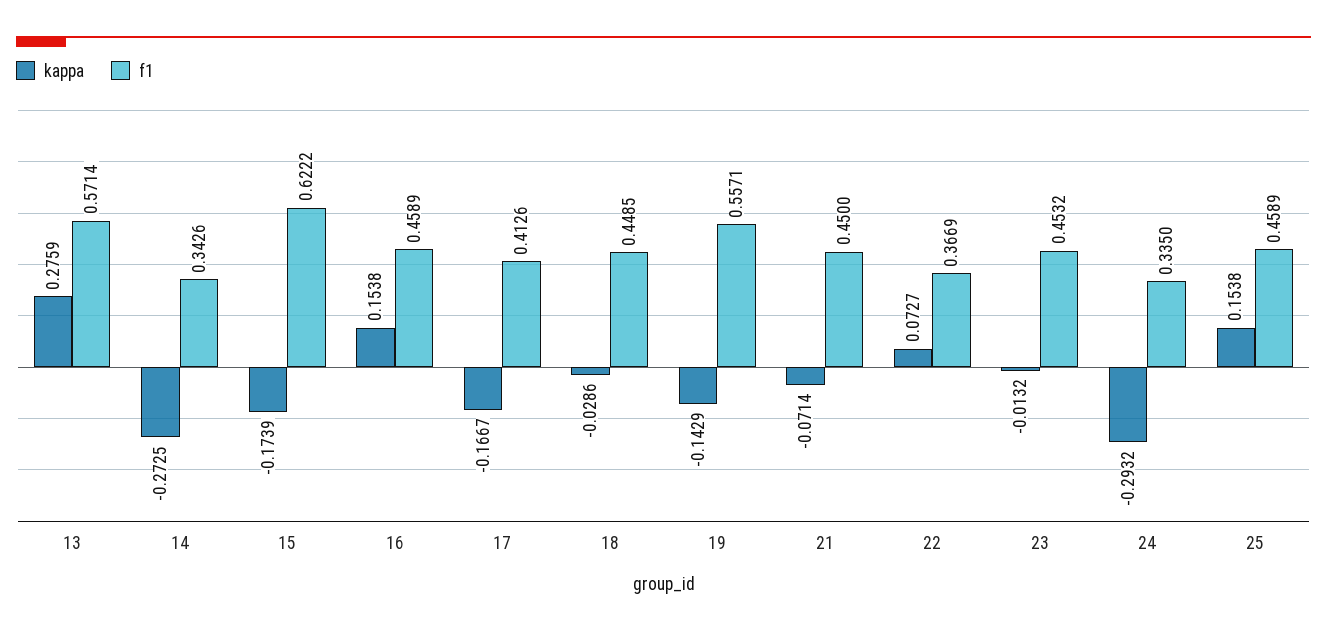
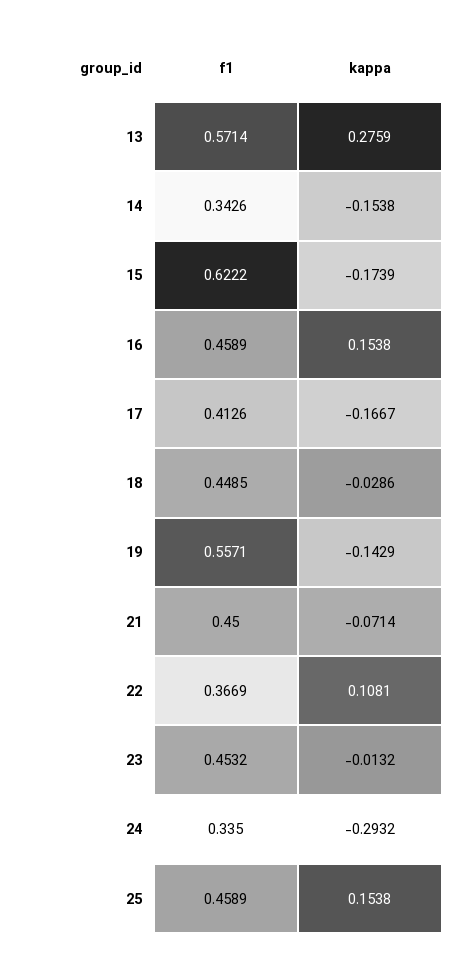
  {
    "kappa": {
      "13": 0.2759,
-     "14": -0.2725,
+     "14": -0.1538,
      "15": -0.1739,
      "16": 0.1538,
      "17": -0.1667,
      "18": -0.0286,
      "19": -0.1429,
      "21": -0.0714,
-     "22": 0.0727,
+     "22": 0.1081,
      "23": -0.0132,
      "24": -0.2932,
      "25": 0.1538
    },
    "f1": {
      "13": 0.5714,
      "14": 0.3426,
      "15": 0.6222,
      "16": 0.4589,
      "17": 0.4126,
      "18": 0.4485,
      "19": 0.5571,
      "21": 0.45,
      "22": 0.3669,
      "23": 0.4532,
      "24": 0.335,
      "25": 0.4589
    }
  }

